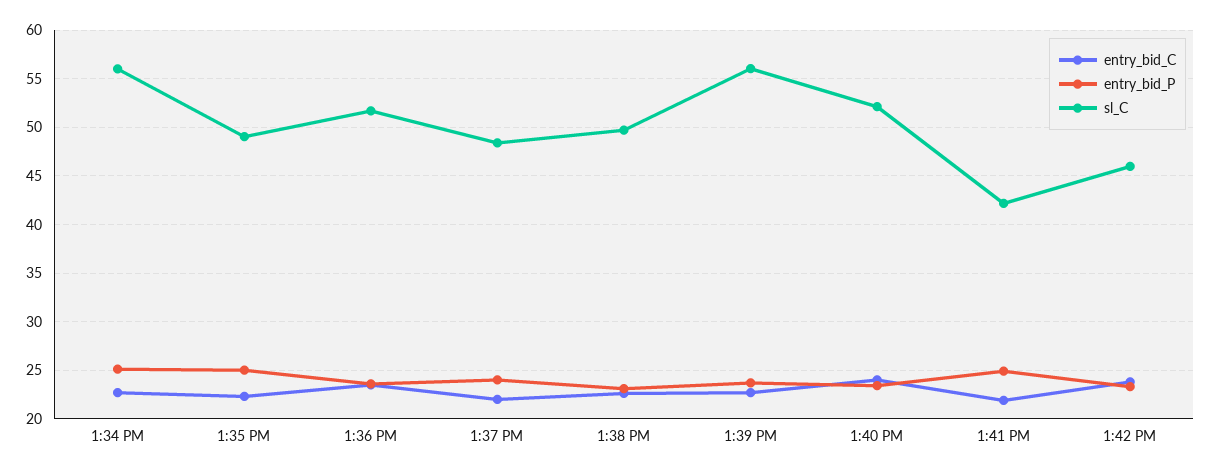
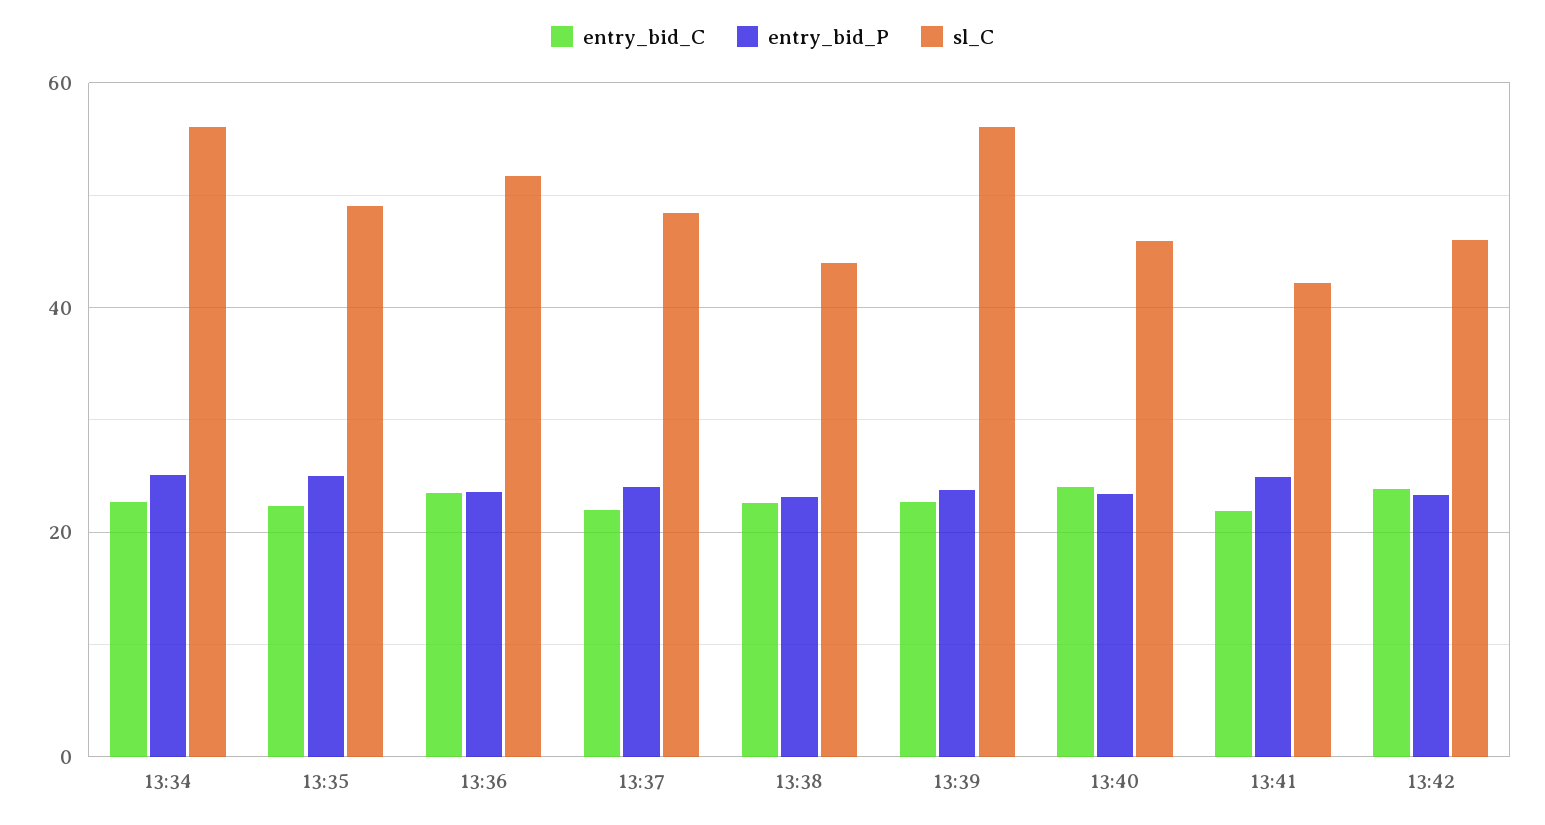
  {
    "entry_bid_C": {
      "1:34 PM": 23,
      "1:35 PM": 22,
      "1:36 PM": 24,
      "1:37 PM": 22,
      "1:38 PM": 23,
      "1:39 PM": 23,
      "1:40 PM": 24,
      "1:41 PM": 22,
      "1:42 PM": 24
    },
    "entry_bid_P": {
      "1:34 PM": 25,
      "1:35 PM": 25,
      "1:36 PM": 24,
      "1:37 PM": 24,
      "1:38 PM": 23,
      "1:39 PM": 24,
      "1:40 PM": 23,
      "1:41 PM": 25,
      "1:42 PM": 23
    },
    "sl_C": {
      "1:34 PM": 56,
      "1:35 PM": 49,
      "1:36 PM": 52,
      "1:37 PM": 48,
-     "1:38 PM": 50,
+     "1:38 PM": 44,
      "1:39 PM": 56,
-     "1:40 PM": 52,
+     "1:40 PM": 46,
      "1:41 PM": 42,
      "1:42 PM": 46
    }
  }

